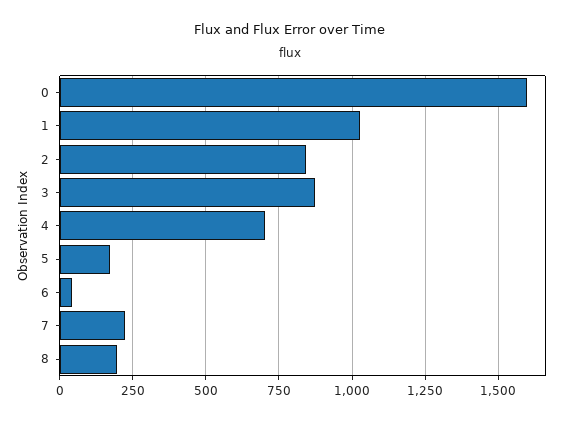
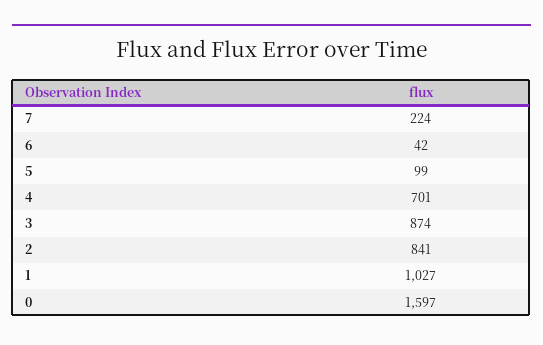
  {
    "0": 1597,
    "1": 1027,
    "2": 841,
    "3": 874,
    "4": 701,
-   "5": 175,
+   "5": 99,
    "6": 42,
-   "7": 224,
+   "7": 224
-   "8": 200
  }

